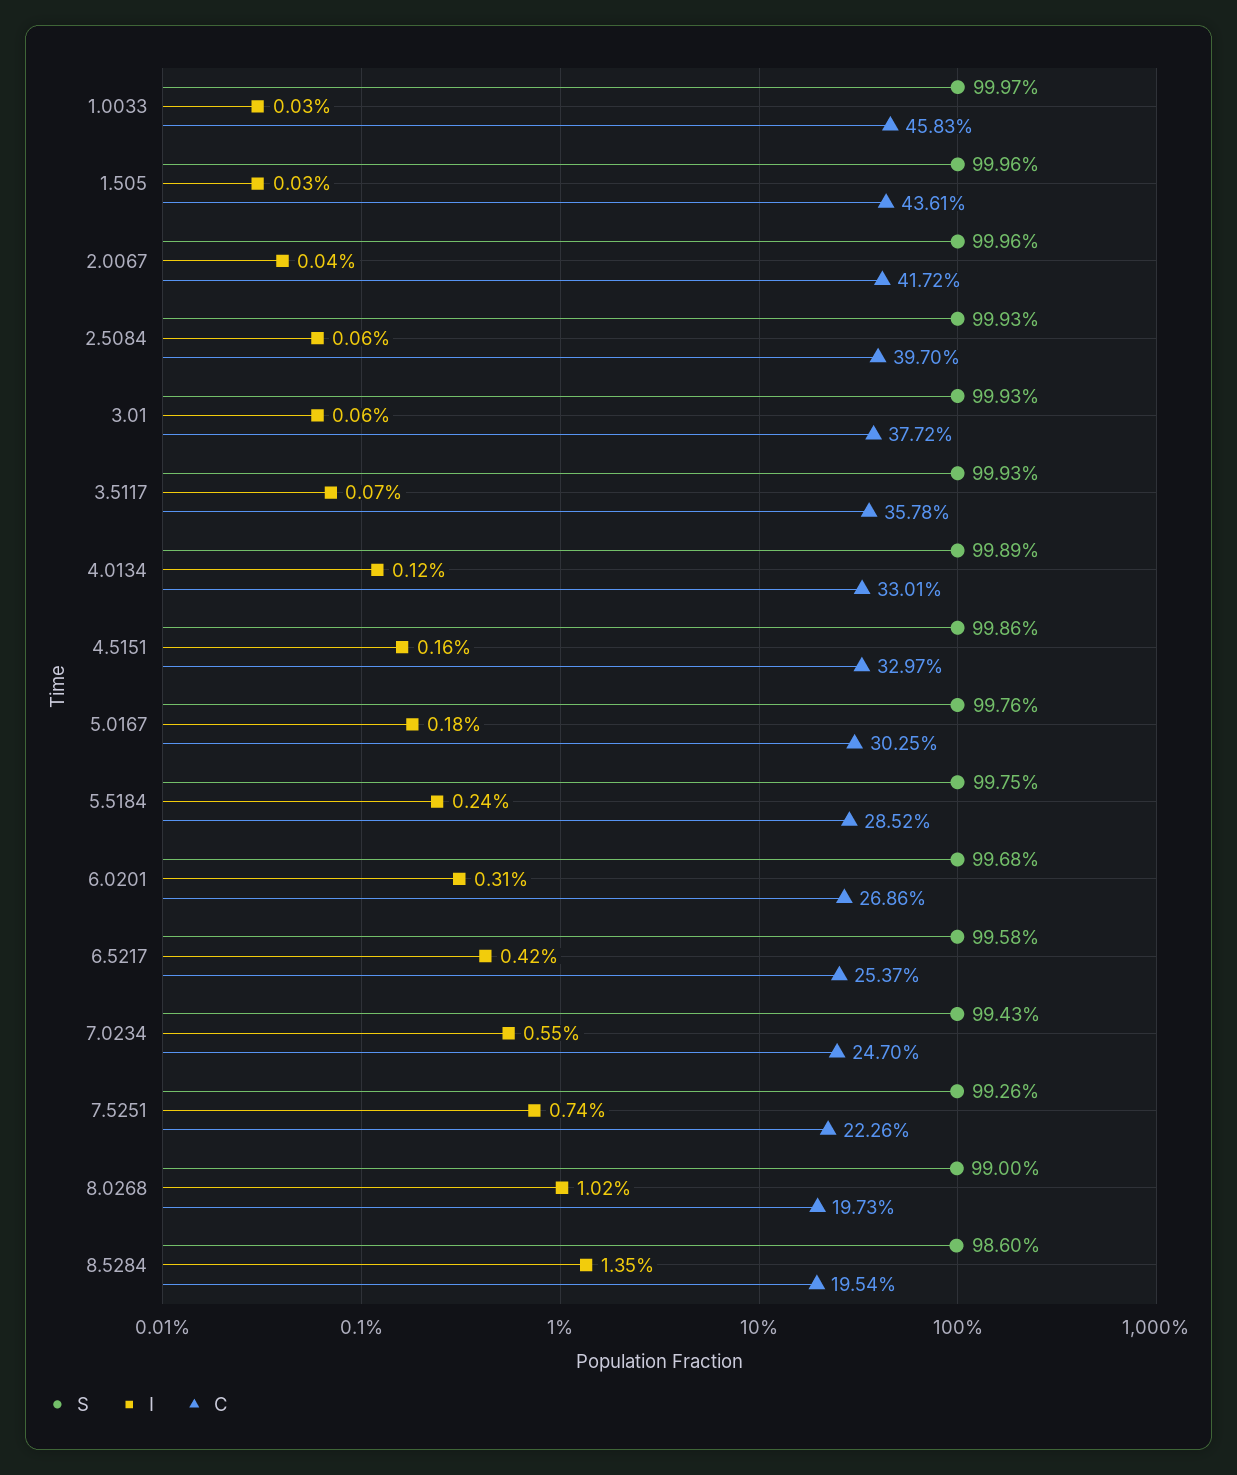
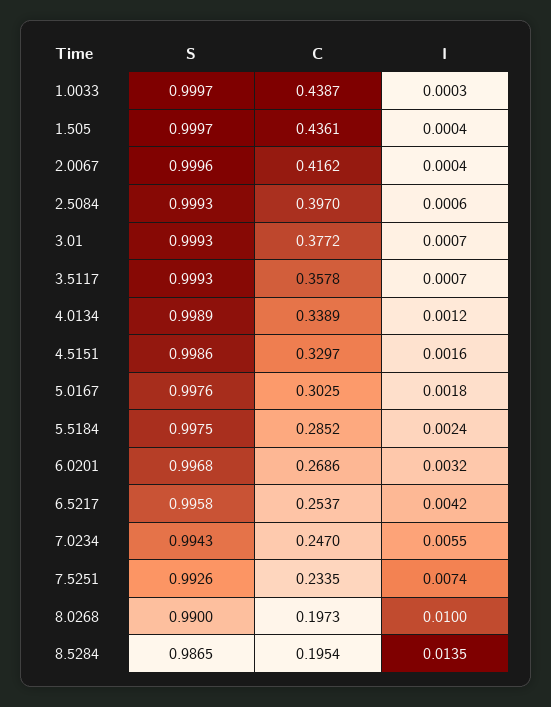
  {
    "S": {
      "1.0033": 0.9997,
-     "1.505": 0.9996,
+     "1.505": 0.9997,
      "2.0067": 0.9996,
      "2.5084": 0.9993,
      "3.01": 0.9993,
      "3.5117": 0.9993,
      "4.0134": 0.9989,
      "4.5151": 0.9986,
      "5.0167": 0.9976,
      "5.5184": 0.9975,
      "6.0201": 0.9968,
      "6.5217": 0.9958,
      "7.0234": 0.9943,
      "7.5251": 0.9926,
      "8.0268": 0.99,
-     "8.5284": 0.986
+     "8.5284": 0.9865
    },
    "I": {
      "1.0033": 0.0003,
-     "1.505": 0.0003,
+     "1.505": 0.0004,
      "2.0067": 0.0004,
      "2.5084": 0.0006,
-     "3.01": 0.0006,
+     "3.01": 0.0007,
      "3.5117": 0.0007,
      "4.0134": 0.0012,
      "4.5151": 0.0016,
      "5.0167": 0.0018,
      "5.5184": 0.0024,
-     "6.0201": 0.0031,
+     "6.0201": 0.0032,
      "6.5217": 0.0042,
      "7.0234": 0.0055,
      "7.5251": 0.0074,
-     "8.0268": 0.0102,
+     "8.0268": 0.01,
      "8.5284": 0.0135
    },
    "C": {
-     "1.0033": 0.4583,
+     "1.0033": 0.4387,
      "1.505": 0.4361,
-     "2.0067": 0.4172,
+     "2.0067": 0.4162,
      "2.5084": 0.397,
      "3.01": 0.3772,
      "3.5117": 0.3578,
-     "4.0134": 0.3301,
+     "4.0134": 0.3389,
      "4.5151": 0.3297,
      "5.0167": 0.3025,
      "5.5184": 0.2852,
      "6.0201": 0.2686,
      "6.5217": 0.2537,
      "7.0234": 0.247,
-     "7.5251": 0.2226,
+     "7.5251": 0.2335,
      "8.0268": 0.1973,
      "8.5284": 0.1954
    }
  }

